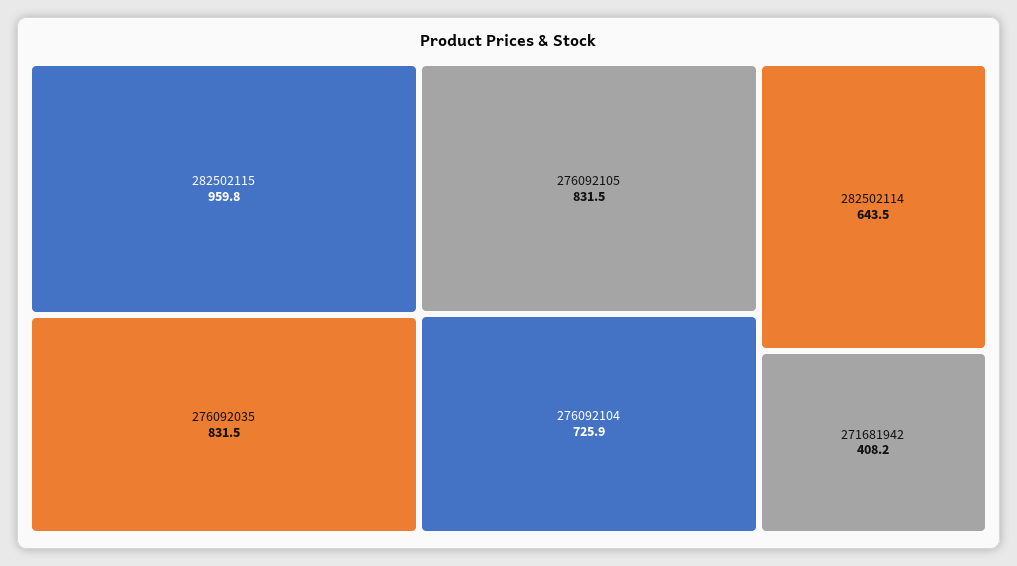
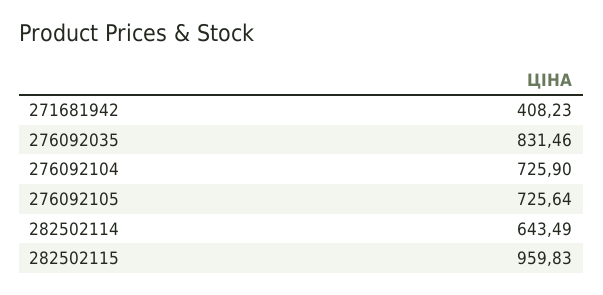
  {
    "282502115": 959.83,
    "276092035": 831.46,
-   "276092105": 831.5,
+   "276092105": 725.64,
    "276092104": 725.9,
    "282502114": 643.49,
    "271681942": 408.23
  }

